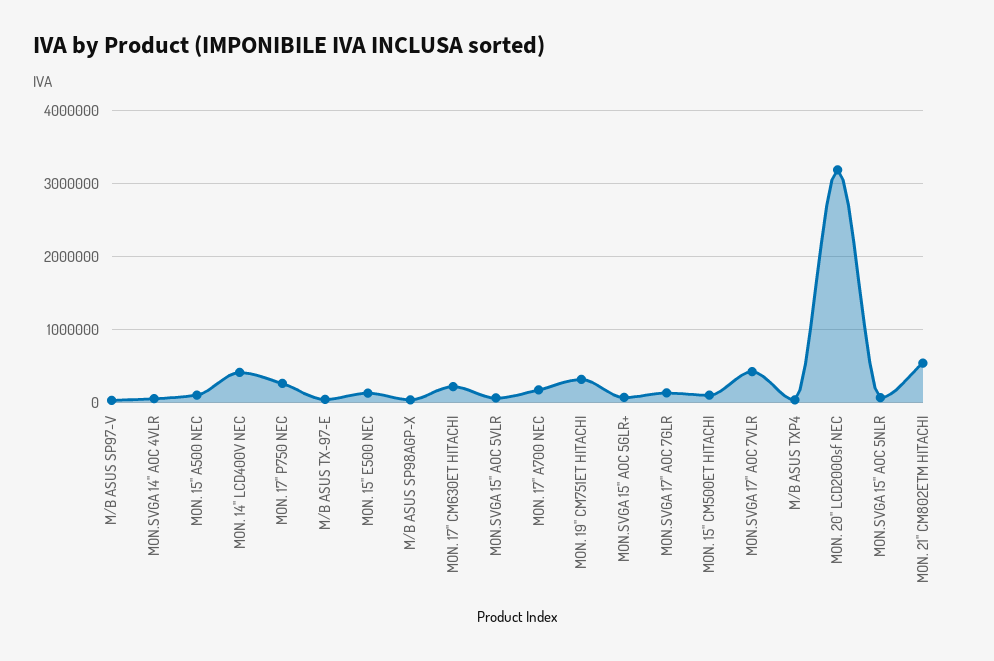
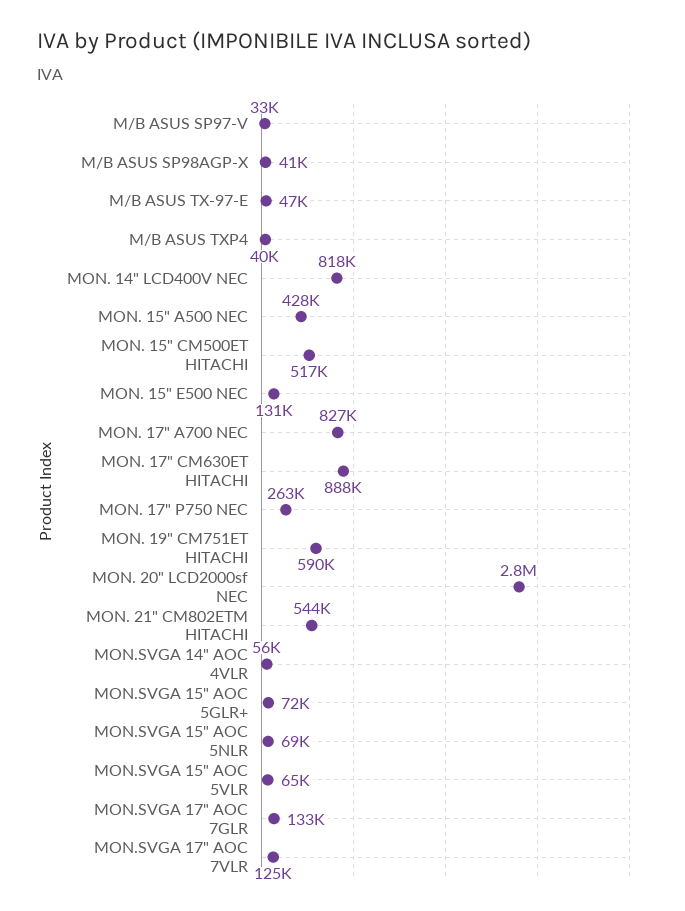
  {
    "M/B ASUS SP97-V": 33000,
    "MON.SVGA 14\" AOC 4VLR": 56000,
-   "MON. 15\" A500 NEC": 100000,
+   "MON. 15\" A500 NEC": 428000,
-   "MON. 14\" LCD400V NEC": 400000,
+   "MON. 14\" LCD400V NEC": 818000,
    "MON. 17\" P750 NEC": 263000,
    "M/B ASUS TX-97-E": 47000,
    "MON. 15\" E500 NEC": 131000,
    "M/B ASUS SP98AGP-X": 41000,
-   "MON. 17\" CM630ET HITACHI": 200000,
+   "MON. 17\" CM630ET HITACHI": 888000,
    "MON.SVGA 15\" AOC 5VLR": 65000,
-   "MON. 17\" A700 NEC": 200000,
+   "MON. 17\" A700 NEC": 827000,
-   "MON. 19\" CM751ET HITACHI": 300000,
+   "MON. 19\" CM751ET HITACHI": 590000,
    "MON.SVGA 15\" AOC 5GLR+": 72000,
    "MON.SVGA 17\" AOC 7GLR": 133000,
-   "MON. 15\" CM500ET HITACHI": 100000,
+   "MON. 15\" CM500ET HITACHI": 517000,
-   "MON.SVGA 17\" AOC 7VLR": 400000,
+   "MON.SVGA 17\" AOC 7VLR": 125000,
    "M/B ASUS TXP4": 40000,
-   "MON. 20\" LCD2000sf NEC": 3200000,
+   "MON. 20\" LCD2000sf NEC": 2800000,
    "MON.SVGA 15\" AOC 5NLR": 69000,
    "MON. 21\" CM802ETM HITACHI": 544000
  }

